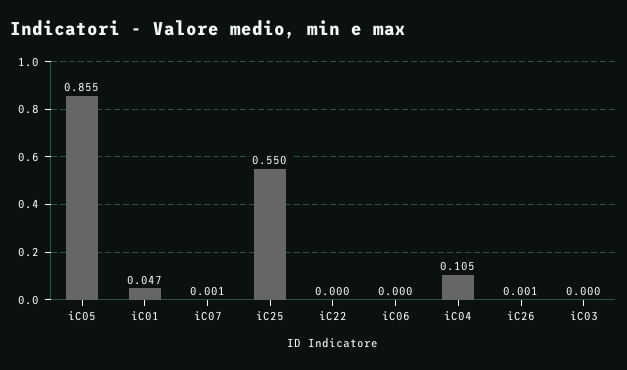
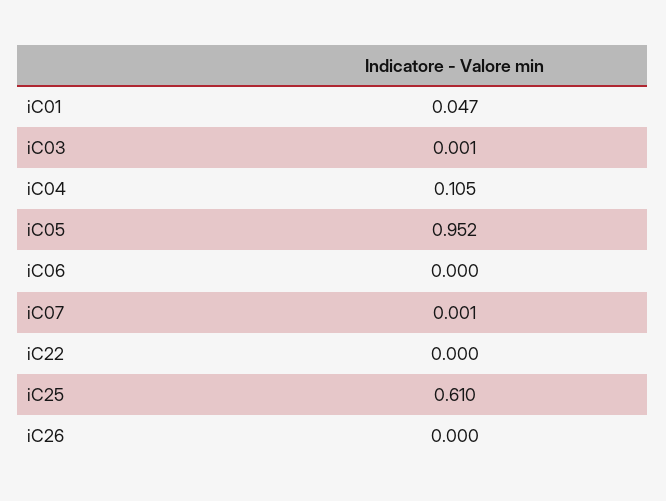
  {
-   "iC05": 0.855,
+   "iC05": 0.952,
    "iC01": 0.047,
    "iC07": 0.001,
-   "iC25": 0.55,
+   "iC25": 0.61,
    "iC22": 0,
    "iC06": 0,
    "iC04": 0.105,
-   "iC26": 0.001,
+   "iC26": 0,
-   "iC03": 0
+   "iC03": 0.001
  }

